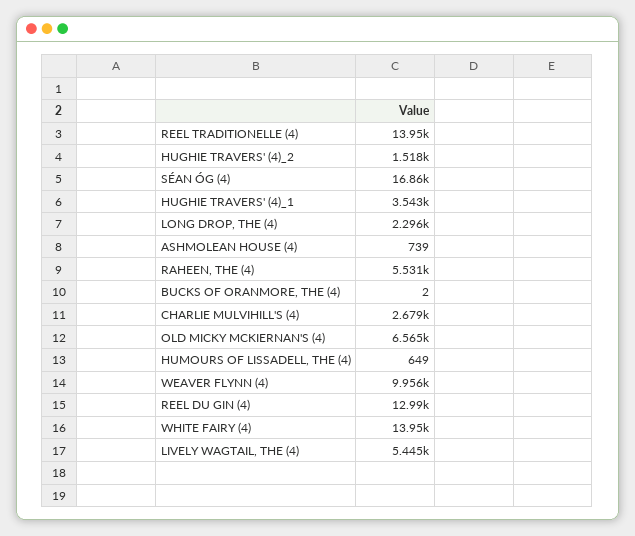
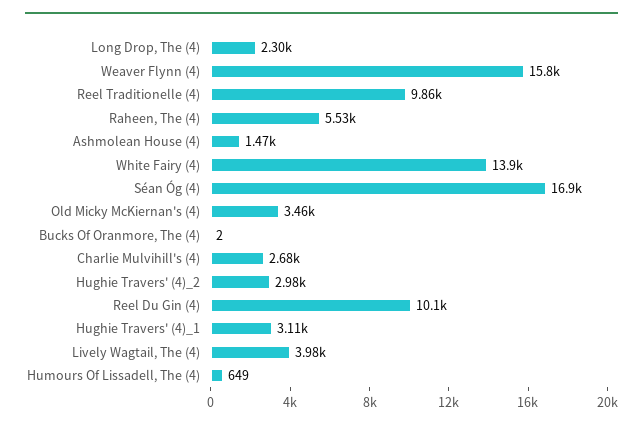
  {
-   "REEL TRADITIONELLE (4)": 13950,
+   "REEL TRADITIONELLE (4)": 9860,
-   "HUGHIE TRAVERS' (4)_2": 1518,
+   "HUGHIE TRAVERS' (4)_2": 2980,
    "SÉAN ÓG (4)": 16860,
-   "HUGHIE TRAVERS' (4)_1": 3543,
+   "HUGHIE TRAVERS' (4)_1": 3110,
    "LONG DROP, THE (4)": 2296,
-   "ASHMOLEAN HOUSE (4)": 739,
+   "ASHMOLEAN HOUSE (4)": 1470,
    "RAHEEN, THE (4)": 5531,
    "BUCKS OF ORANMORE, THE (4)": 2,
    "CHARLIE MULVIHILL'S (4)": 2679,
-   "OLD MICKY MCKIERNAN'S (4)": 6565,
+   "OLD MICKY MCKIERNAN'S (4)": 3460,
    "HUMOURS OF LISSADELL, THE (4)": 649,
-   "WEAVER FLYNN (4)": 9956,
+   "WEAVER FLYNN (4)": 15800,
-   "REEL DU GIN (4)": 12990,
+   "REEL DU GIN (4)": 10100,
    "WHITE FAIRY (4)": 13950,
-   "LIVELY WAGTAIL, THE (4)": 5445
+   "LIVELY WAGTAIL, THE (4)": 3980
  }

